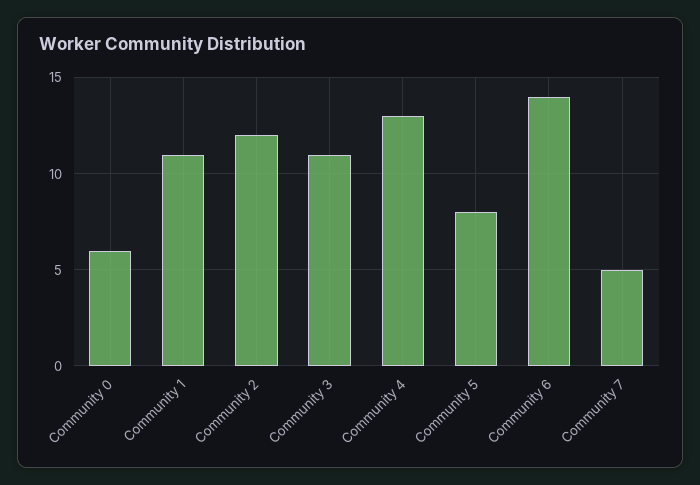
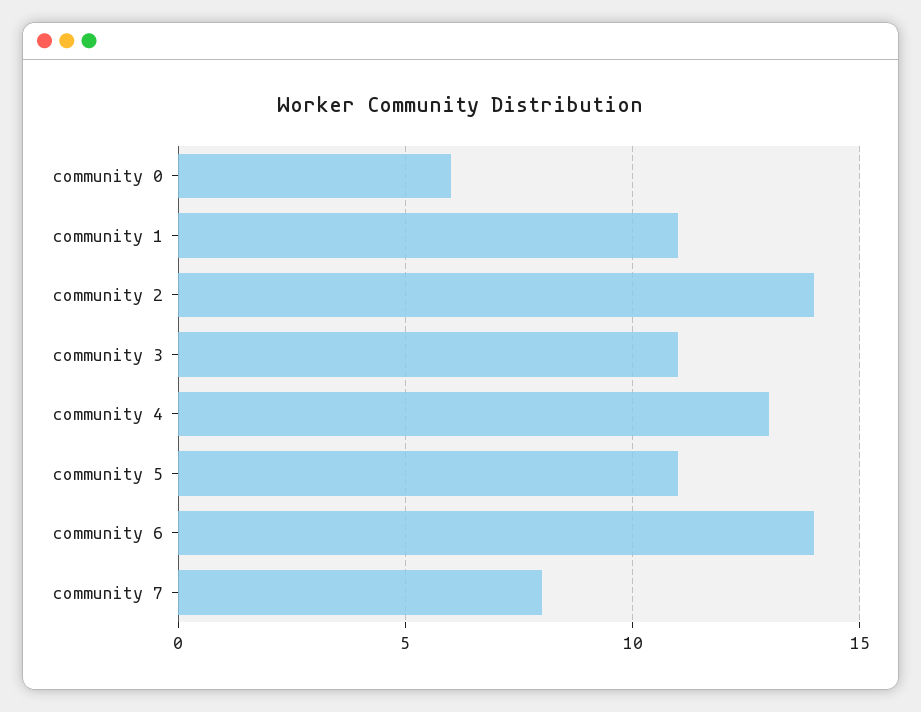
  {
    "Community 0": 6,
    "Community 1": 11,
-   "Community 2": 12,
+   "Community 2": 14,
    "Community 3": 11,
    "Community 4": 13,
-   "Community 5": 8,
+   "Community 5": 11,
    "Community 6": 14,
-   "Community 7": 5
+   "Community 7": 8
  }

